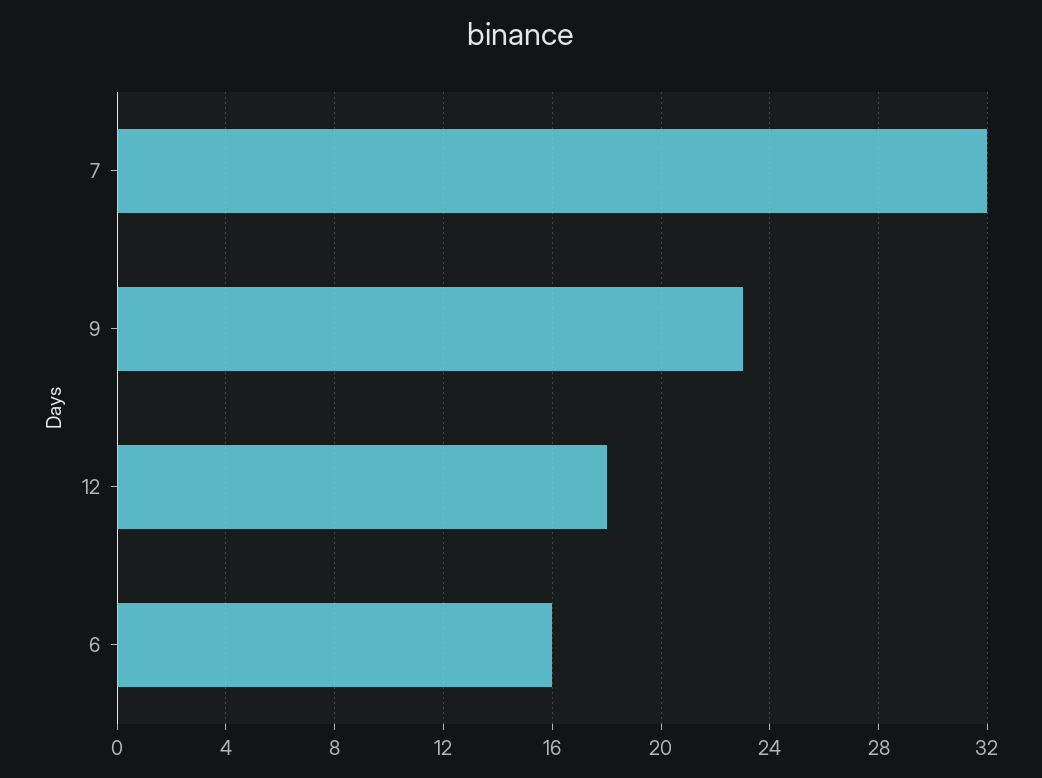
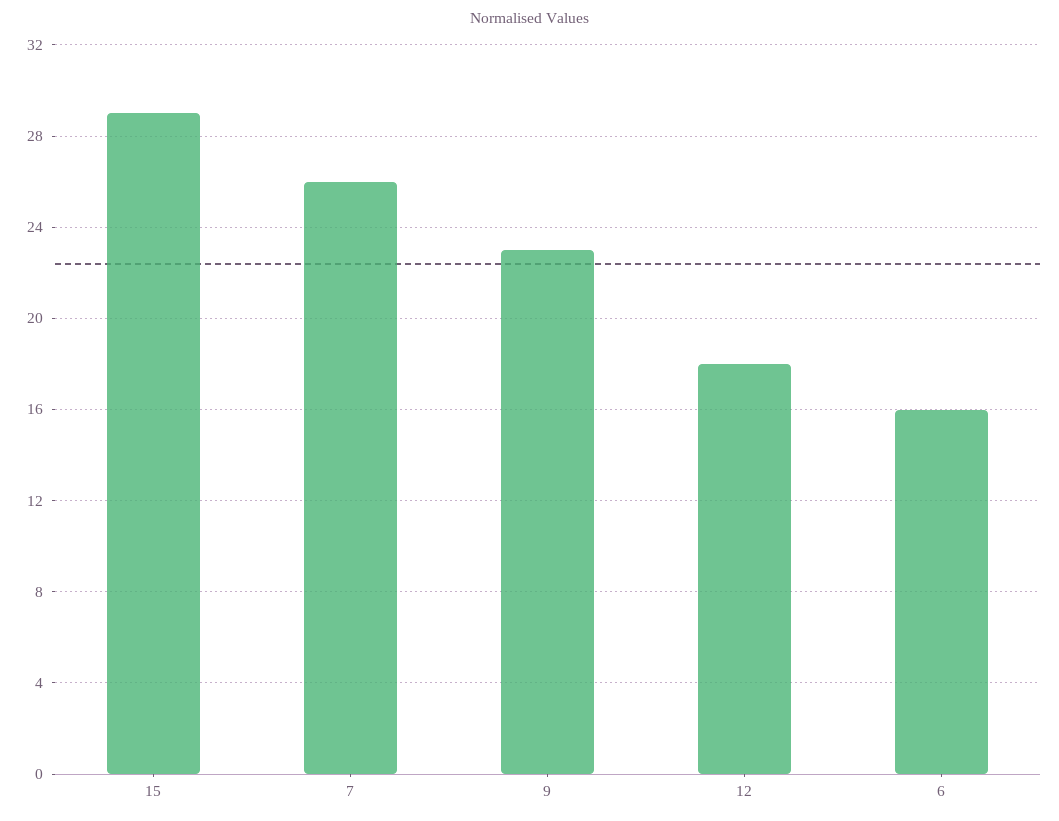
  {
-   "7": 32,
+   "7": 26,
    "9": 23,
    "12": 18,
-   "6": 16
+   "6": 16,
+   "15": 29
  }

